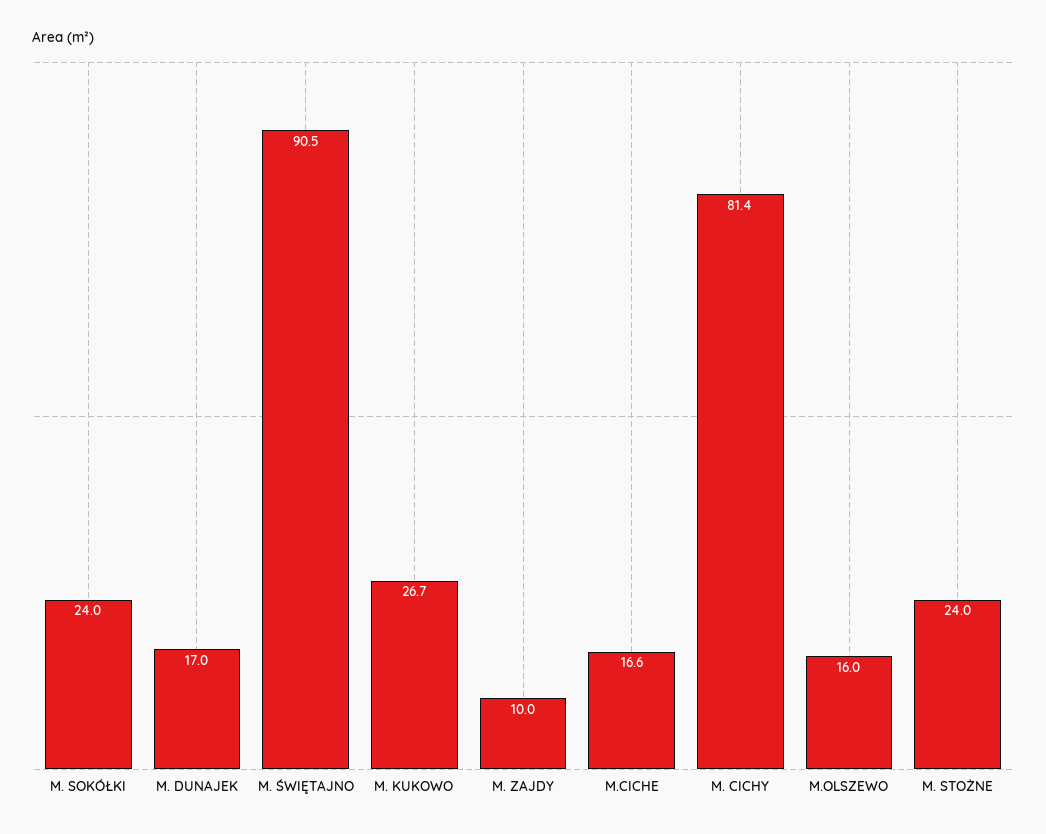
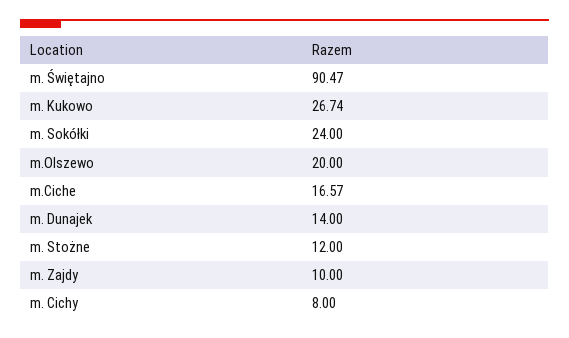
  {
    "M. SOKÓŁKI": 24,
-   "M. DUNAJEK": 17,
+   "M. DUNAJEK": 14,
    "M. ŚWIĘTAJNO": 90.47,
    "M. KUKOWO": 26.74,
    "M. ZAJDY": 10,
    "M.CICHE": 16.57,
-   "M. CICHY": 81.4,
+   "M. CICHY": 8,
-   "M.OLSZEWO": 16,
+   "M.OLSZEWO": 20,
-   "M. STOŻNE": 24
+   "M. STOŻNE": 12
  }

